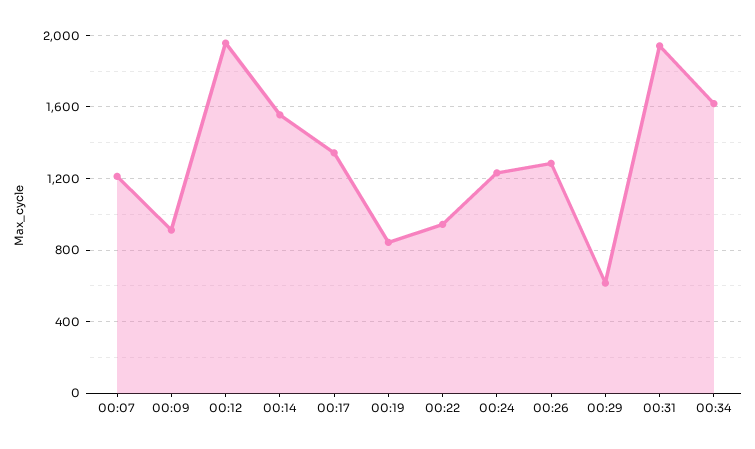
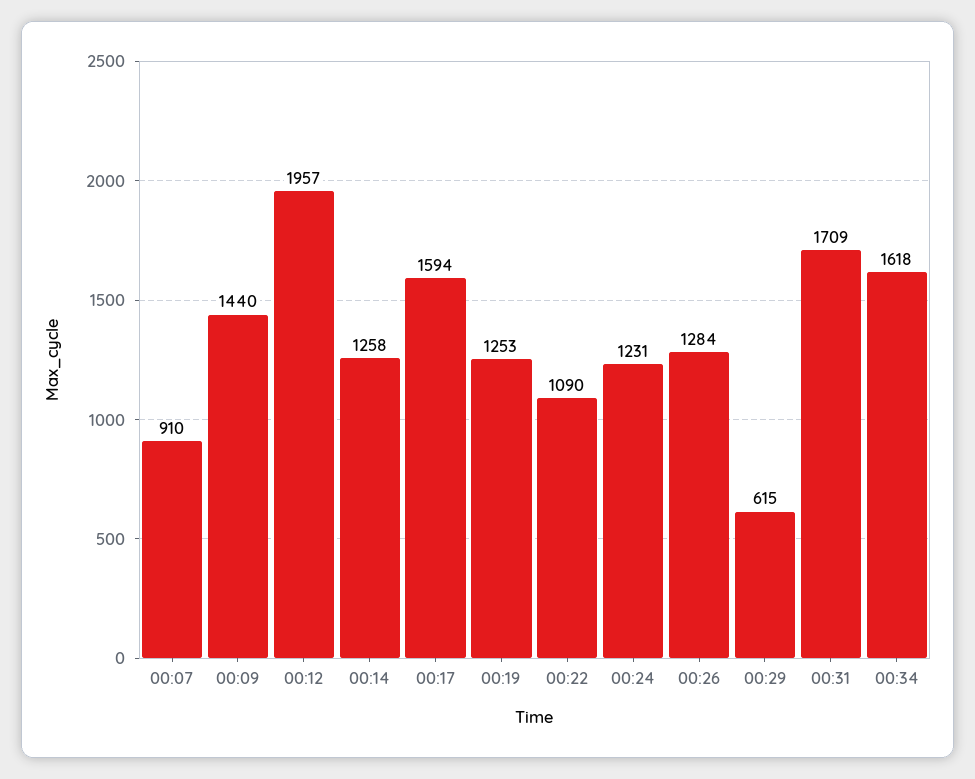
  {
-   "00:07": 1200,
+   "00:07": 910,
-   "00:09": 900,
+   "00:09": 1440,
    "00:12": 1957,
-   "00:14": 1550,
+   "00:14": 1258,
-   "00:17": 1350,
+   "00:17": 1594,
-   "00:19": 850,
+   "00:19": 1253,
-   "00:22": 950,
+   "00:22": 1090,
    "00:24": 1231,
    "00:26": 1284,
    "00:29": 615,
-   "00:31": 1950,
+   "00:31": 1709,
    "00:34": 1618
  }

